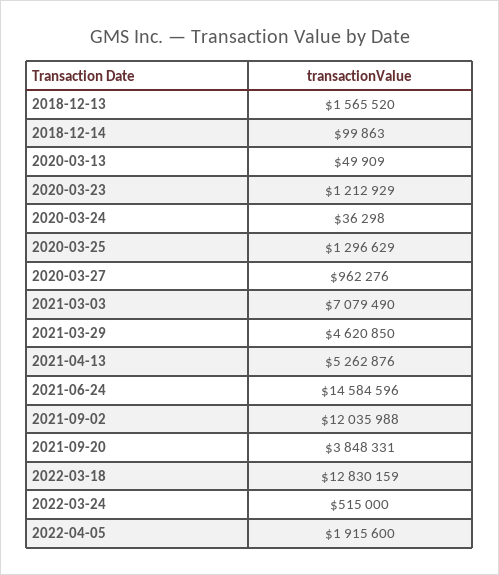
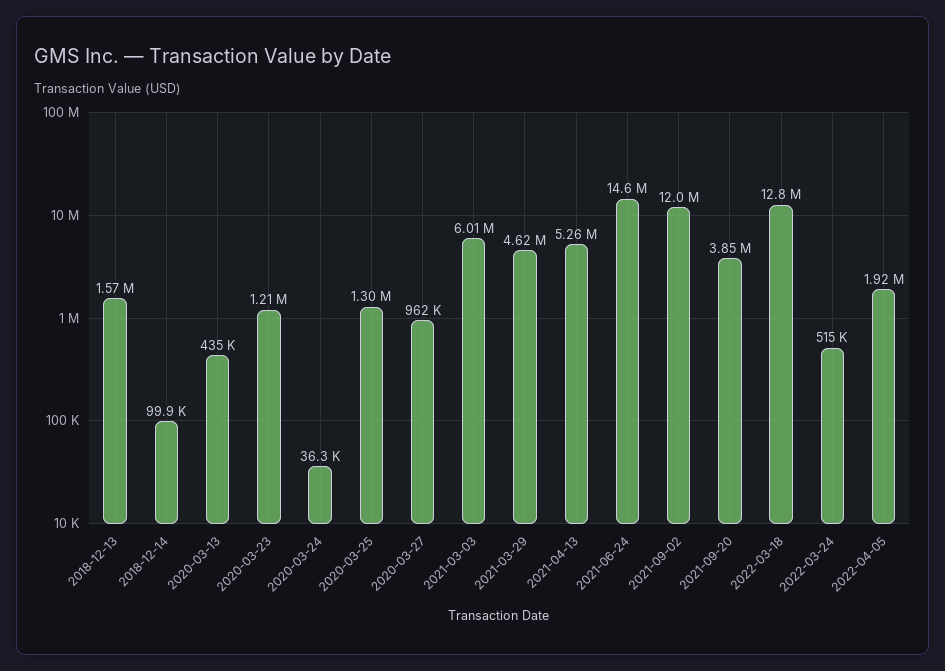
  {
    "2018-12-13": 1565520,
    "2018-12-14": 99863,
-   "2020-03-13": 49909,
+   "2020-03-13": 435000,
    "2020-03-23": 1212929,
    "2020-03-24": 36298,
    "2020-03-25": 1296629,
    "2020-03-27": 962276,
-   "2021-03-03": 7079490,
+   "2021-03-03": 6010000,
    "2021-03-29": 4620850,
    "2021-04-13": 5262876,
    "2021-06-24": 14584596,
    "2021-09-02": 12035988,
    "2021-09-20": 3848331,
    "2022-03-18": 12830159,
    "2022-03-24": 515000,
    "2022-04-05": 1915600
  }

